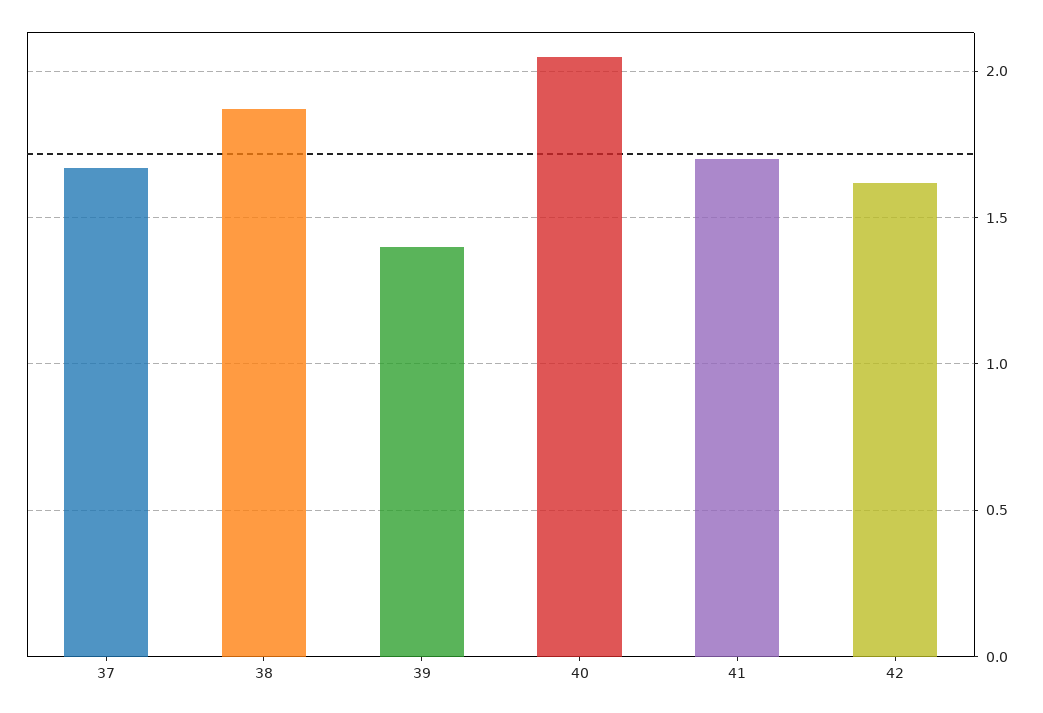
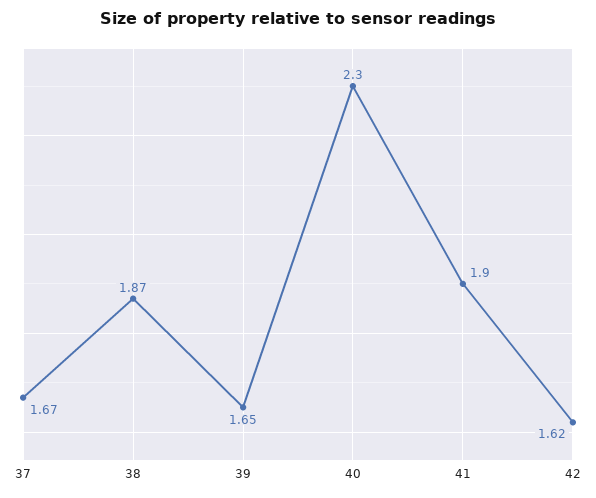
  {
    "37": 1.67,
    "38": 1.87,
-   "39": 1.4,
+   "39": 1.65,
-   "40": 2.05,
+   "40": 2.3,
-   "41": 1.7,
+   "41": 1.9,
    "42": 1.62
  }

